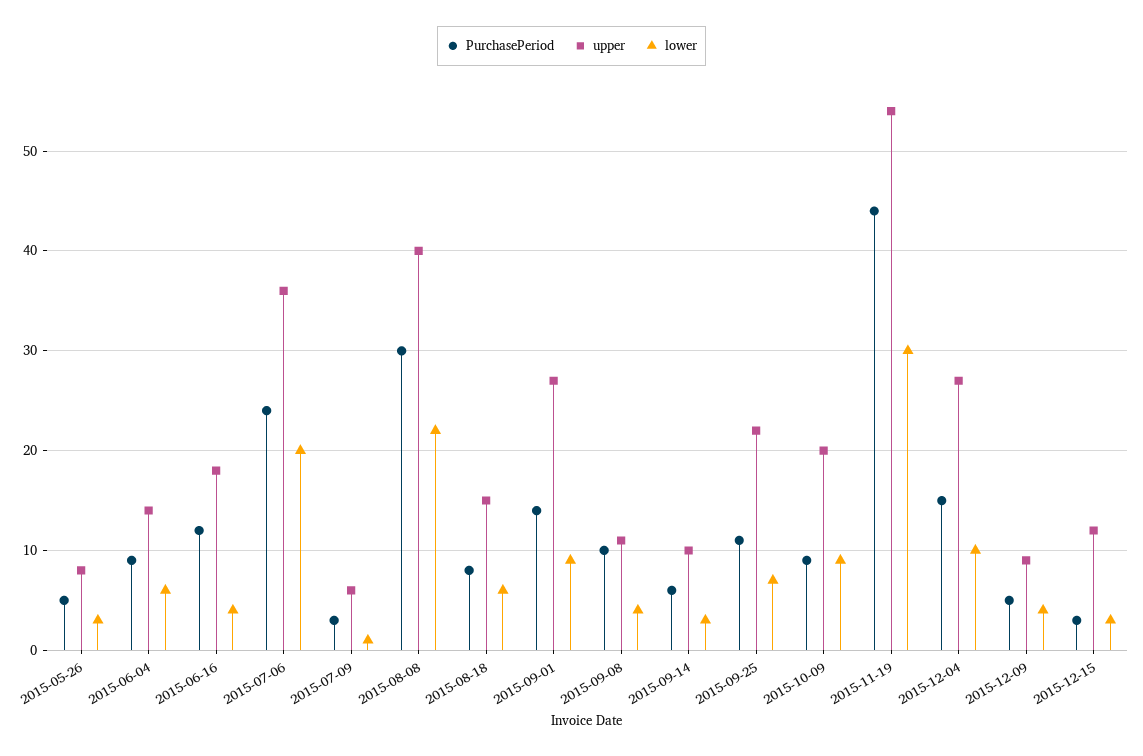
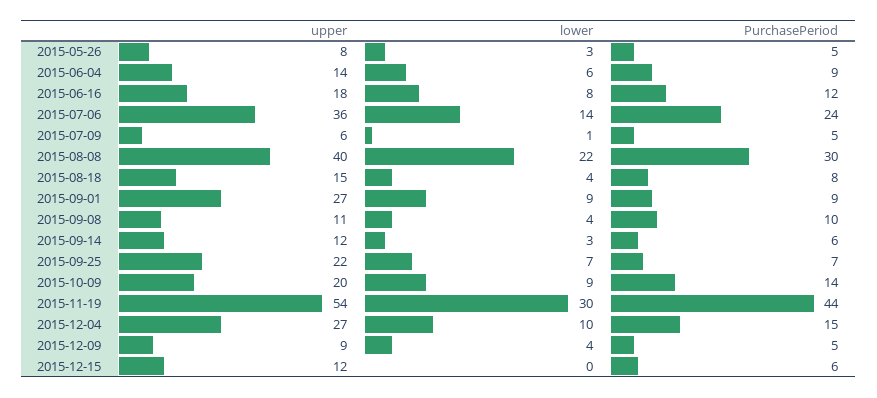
  {
    "PurchasePeriod": {
      "2015-05-26": 5,
      "2015-06-04": 9,
      "2015-06-16": 12,
      "2015-07-06": 24,
-     "2015-07-09": 3,
+     "2015-07-09": 5,
      "2015-08-08": 30,
      "2015-08-18": 8,
-     "2015-09-01": 14,
+     "2015-09-01": 9,
      "2015-09-08": 10,
      "2015-09-14": 6,
-     "2015-09-25": 11,
+     "2015-09-25": 7,
-     "2015-10-09": 9,
+     "2015-10-09": 14,
      "2015-11-19": 44,
      "2015-12-04": 15,
      "2015-12-09": 5,
-     "2015-12-15": 3
+     "2015-12-15": 6
    },
    "upper": {
      "2015-05-26": 8,
      "2015-06-04": 14,
      "2015-06-16": 18,
      "2015-07-06": 36,
      "2015-07-09": 6,
      "2015-08-08": 40,
      "2015-08-18": 15,
      "2015-09-01": 27,
      "2015-09-08": 11,
-     "2015-09-14": 10,
+     "2015-09-14": 12,
      "2015-09-25": 22,
      "2015-10-09": 20,
      "2015-11-19": 54,
      "2015-12-04": 27,
      "2015-12-09": 9,
      "2015-12-15": 12
    },
    "lower": {
      "2015-05-26": 3,
      "2015-06-04": 6,
-     "2015-06-16": 4,
+     "2015-06-16": 8,
-     "2015-07-06": 20,
+     "2015-07-06": 14,
      "2015-07-09": 1,
      "2015-08-08": 22,
-     "2015-08-18": 6,
+     "2015-08-18": 4,
      "2015-09-01": 9,
      "2015-09-08": 4,
      "2015-09-14": 3,
      "2015-09-25": 7,
      "2015-10-09": 9,
      "2015-11-19": 30,
      "2015-12-04": 10,
      "2015-12-09": 4,
-     "2015-12-15": 3
+     "2015-12-15": 0
    }
  }

